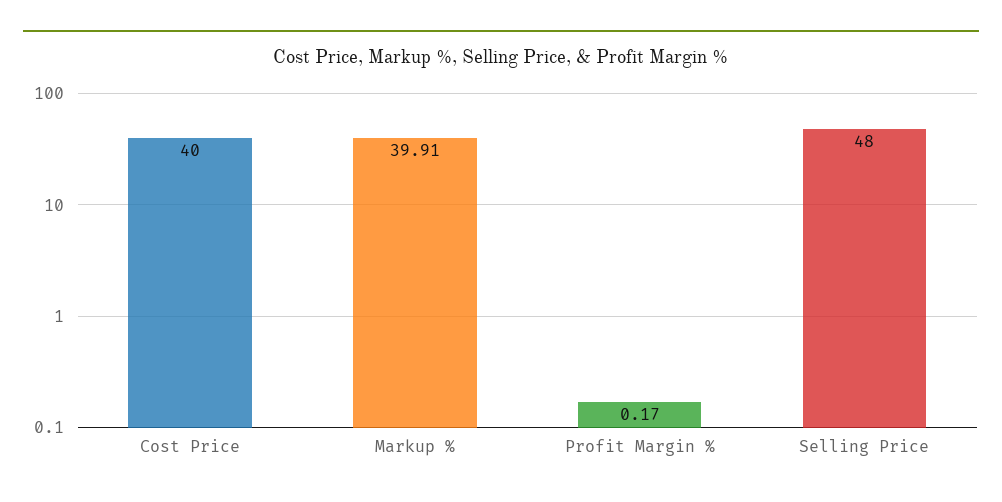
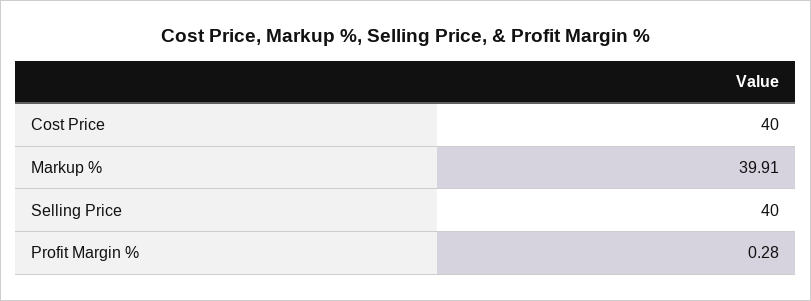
  {
    "Cost Price": 40,
    "Markup %": 39.91,
-   "Profit Margin %": 0.17,
+   "Profit Margin %": 0.28,
-   "Selling Price": 48
+   "Selling Price": 40
  }

